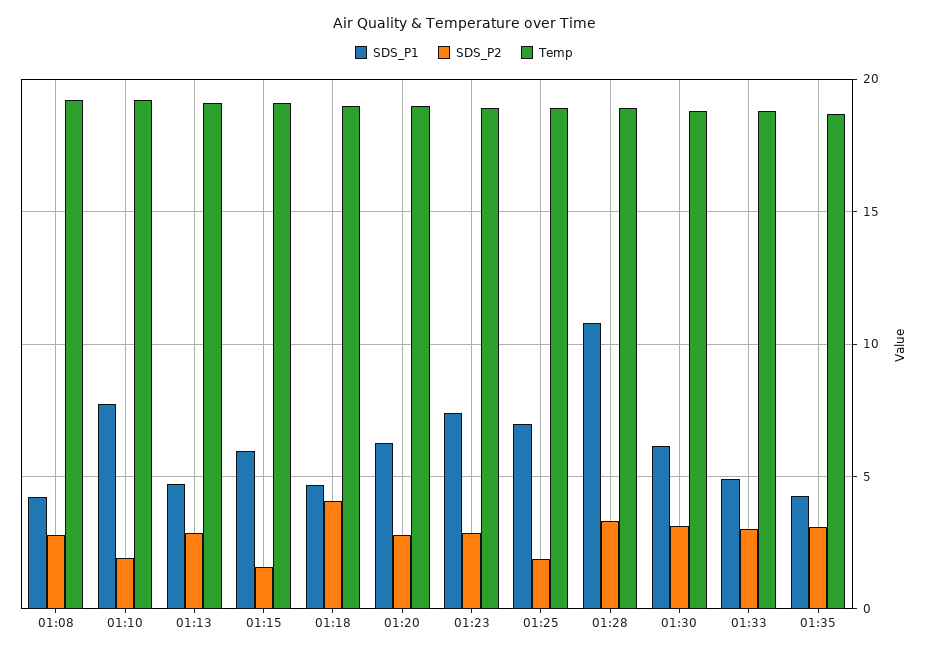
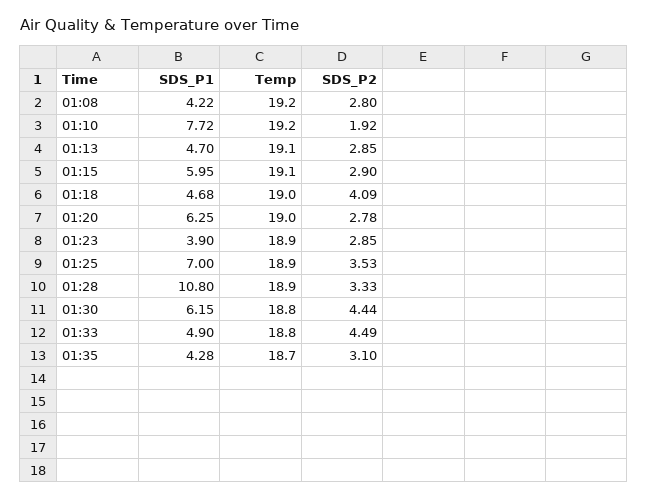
  {
    "SDS_P1": {
      "01:08": 4.22,
      "01:10": 7.72,
      "01:13": 4.7,
      "01:15": 5.95,
      "01:18": 4.68,
      "01:20": 6.25,
-     "01:23": 7.5,
+     "01:23": 3.9,
      "01:25": 7,
      "01:28": 10.8,
      "01:30": 6.15,
      "01:33": 4.9,
      "01:35": 4.28
    },
    "SDS_P2": {
      "01:08": 2.8,
      "01:10": 1.92,
      "01:13": 2.85,
-     "01:15": 1.5,
+     "01:15": 2.9,
      "01:18": 4.09,
      "01:20": 2.78,
      "01:23": 2.85,
-     "01:25": 2,
+     "01:25": 3.53,
      "01:28": 3.33,
-     "01:30": 3,
+     "01:30": 4.44,
-     "01:33": 3,
+     "01:33": 4.49,
      "01:35": 3.1
    },
    "Temp": {
      "01:08": 19.2,
      "01:10": 19.2,
      "01:13": 19.1,
      "01:15": 19.1,
      "01:18": 19,
      "01:20": 19,
      "01:23": 18.9,
      "01:25": 18.9,
      "01:28": 18.9,
      "01:30": 18.8,
      "01:33": 18.8,
      "01:35": 18.7
    }
  }

